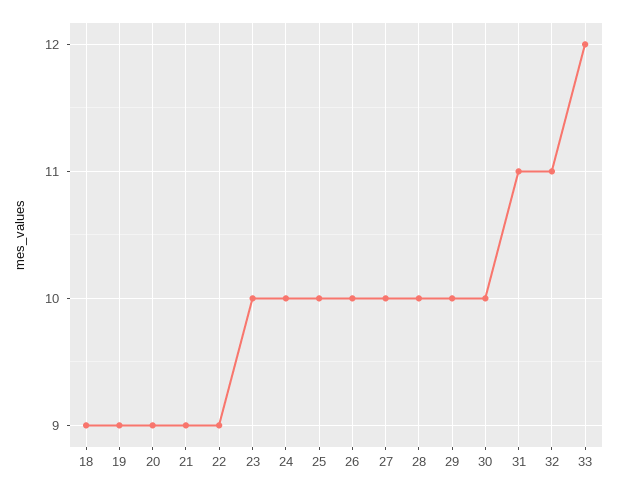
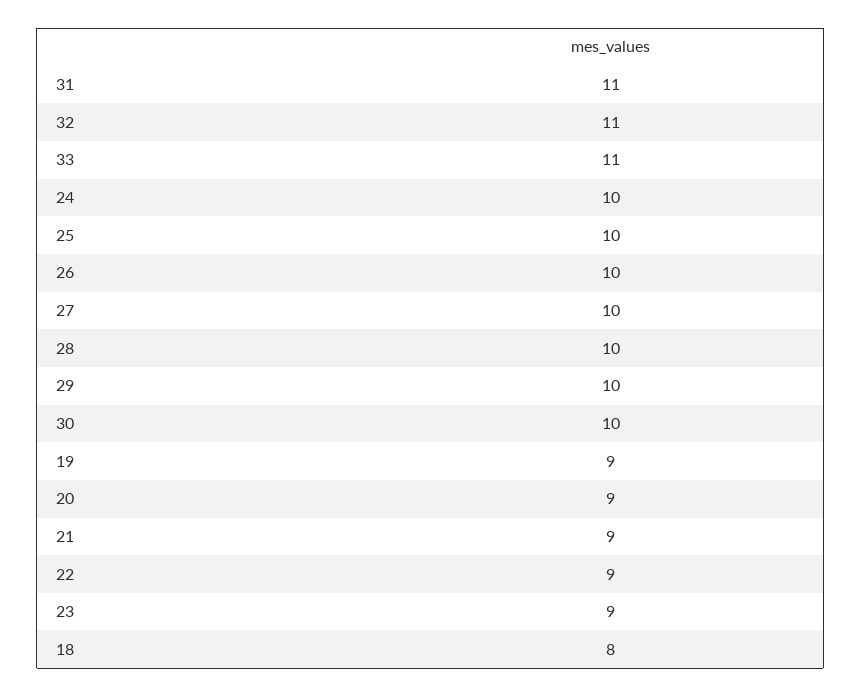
  {
-   "18": 9,
+   "18": 8,
    "19": 9,
    "20": 9,
    "21": 9,
    "22": 9,
-   "23": 10,
+   "23": 9,
    "24": 10,
    "25": 10,
    "26": 10,
    "27": 10,
    "28": 10,
    "29": 10,
    "30": 10,
    "31": 11,
    "32": 11,
-   "33": 12
+   "33": 11
  }

